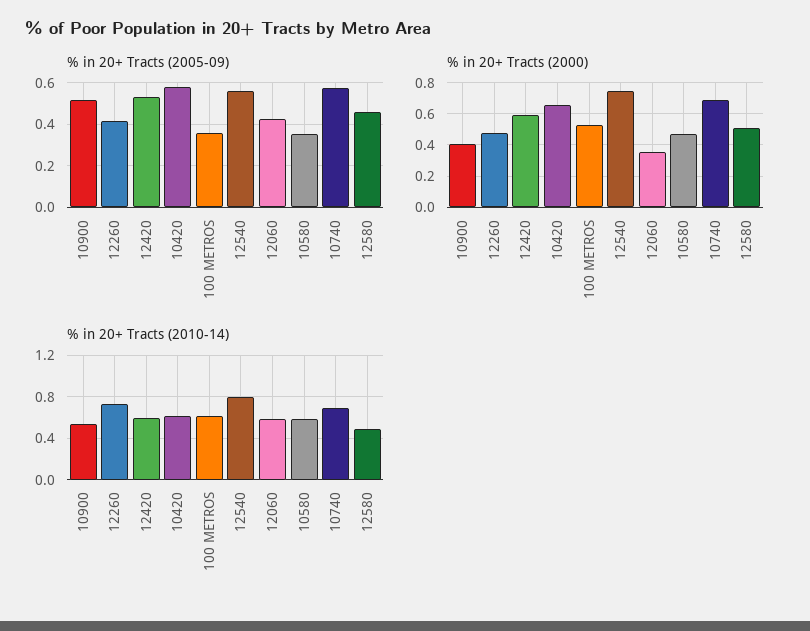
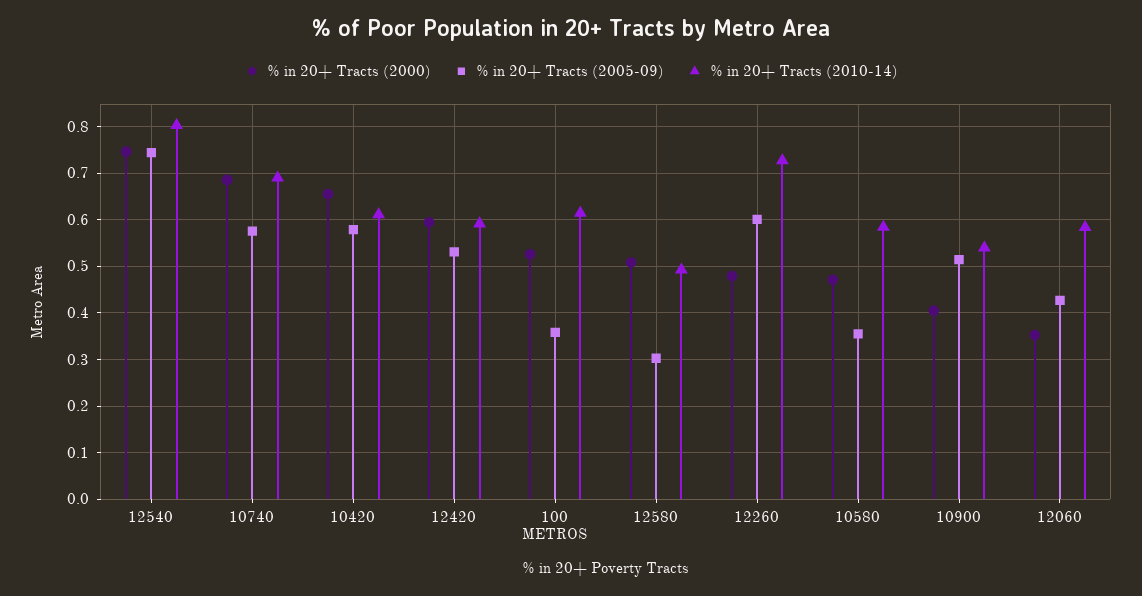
  {
    "% in 20+ Tracts (2005-09)": {
      "10900": 0.52,
-     "12260": 0.4,
+     "12260": 0.6,
      "12420": 0.54,
      "10420": 0.58,
      "100 METROS": 0.36,
-     "12540": 0.55,
+     "12540": 0.74,
      "12060": 0.42,
      "10580": 0.36,
      "10740": 0.58,
-     "12580": 0.45
+     "12580": 0.3
    },
    "% in 20+ Tracts (2000)": {
      "10900": 0.4,
      "12260": 0.48,
      "12420": 0.6,
      "10420": 0.66,
      "100 METROS": 0.52,
      "12540": 0.74,
      "12060": 0.36,
      "10580": 0.48,
      "10740": 0.68,
      "12580": 0.5
    },
    "% in 20+ Tracts (2010-14)": {
      "10900": 0.54,
      "12260": 0.72,
      "12420": 0.6,
      "10420": 0.62,
      "100 METROS": 0.62,
      "12540": 0.8,
      "12060": 0.58,
      "10580": 0.58,
      "10740": 0.7,
      "12580": 0.5
    }
  }

